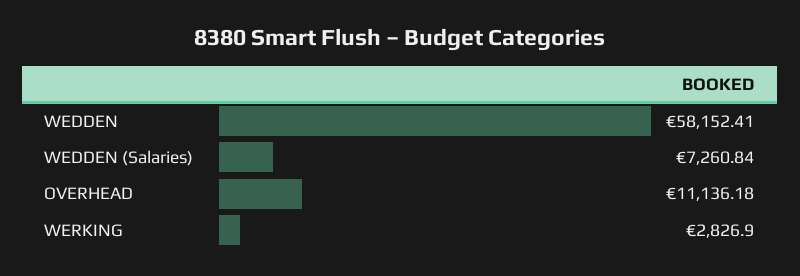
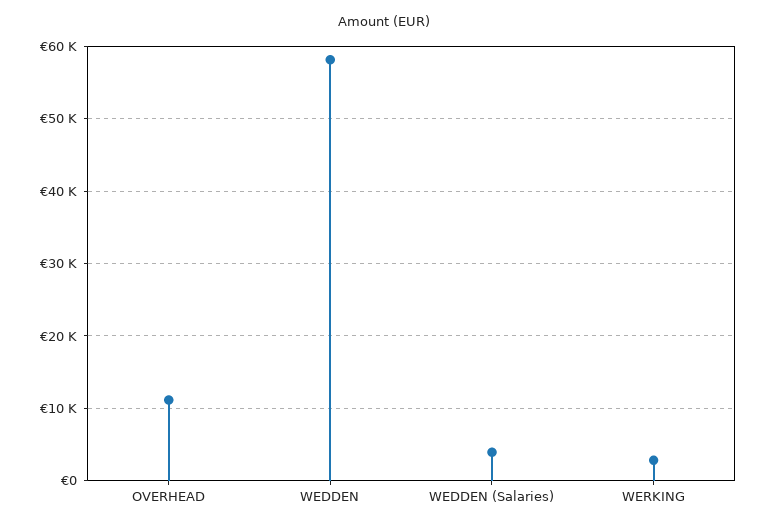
  {
    "WEDDEN": 58152.41,
-   "WEDDEN (Salaries)": 7260.84,
+   "WEDDEN (Salaries)": 4000,
    "OVERHEAD": 11136.18,
    "WERKING": 2826.9
  }

